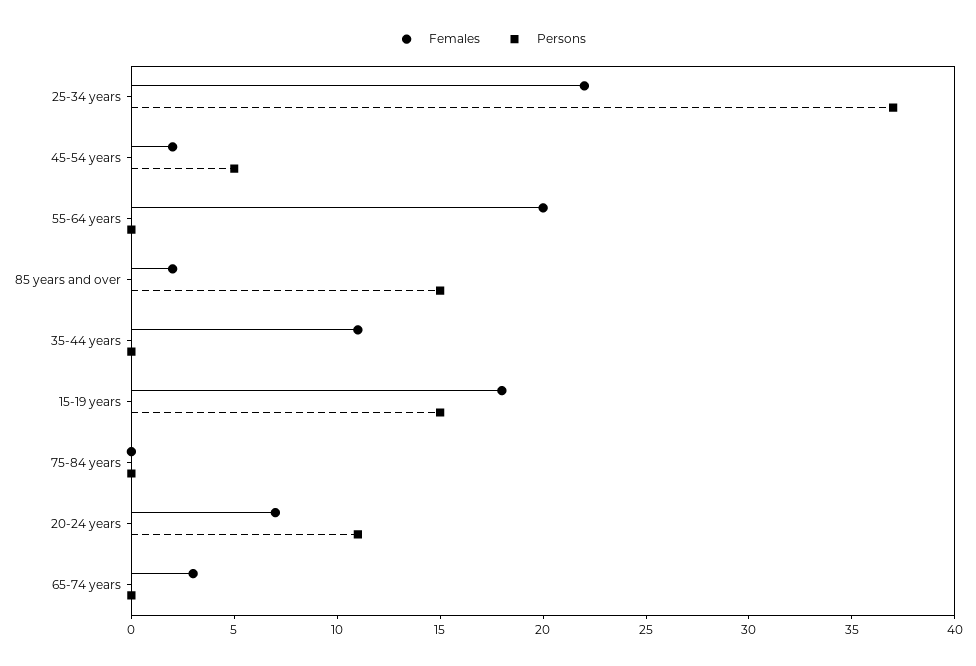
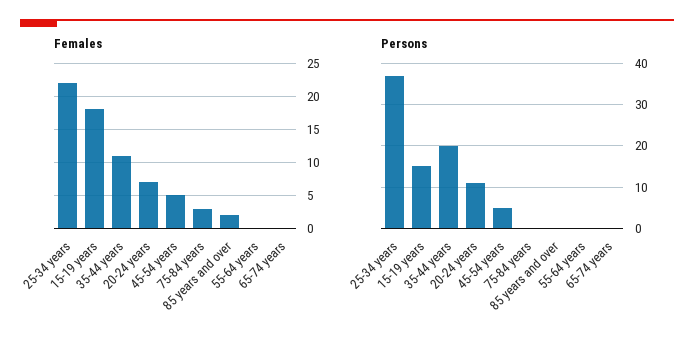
  {
    "Females": {
      "25-34 years": 22,
-     "45-54 years": 2,
+     "45-54 years": 5,
-     "55-64 years": 20,
+     "55-64 years": 0,
      "85 years and over": 2,
      "35-44 years": 11,
      "15-19 years": 18,
-     "75-84 years": 0,
+     "75-84 years": 3,
      "20-24 years": 7,
-     "65-74 years": 3
+     "65-74 years": 0
    },
    "Persons": {
      "25-34 years": 37,
      "45-54 years": 5,
      "55-64 years": 0,
-     "85 years and over": 15,
+     "85 years and over": 0,
-     "35-44 years": 0,
+     "35-44 years": 20,
      "15-19 years": 15,
      "75-84 years": 0,
      "20-24 years": 11,
      "65-74 years": 0
    }
  }

